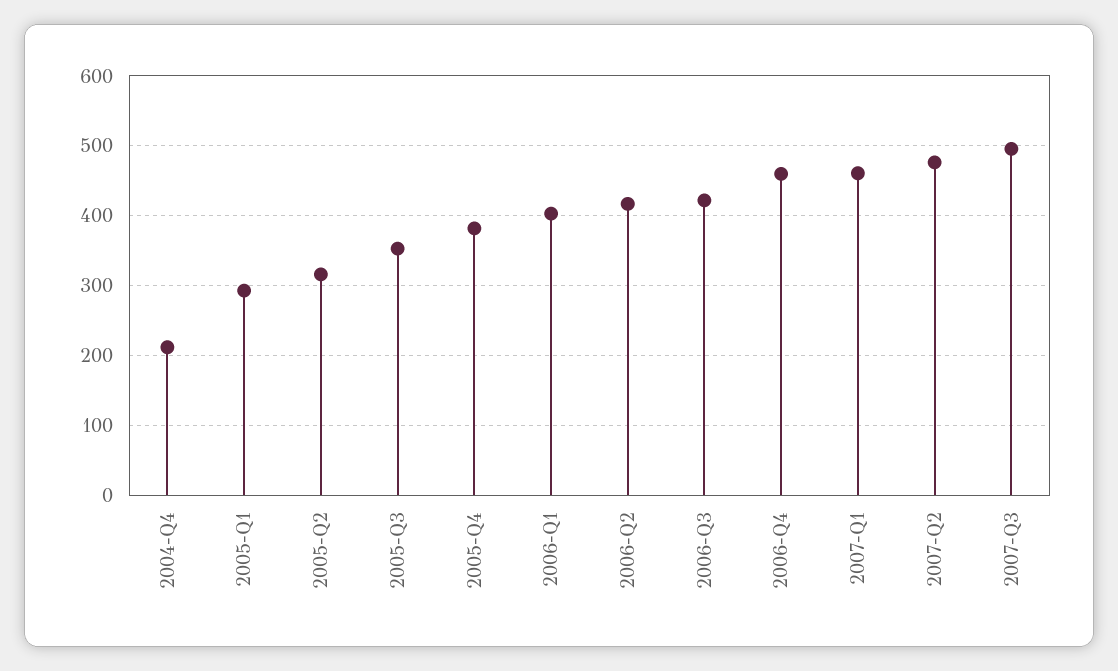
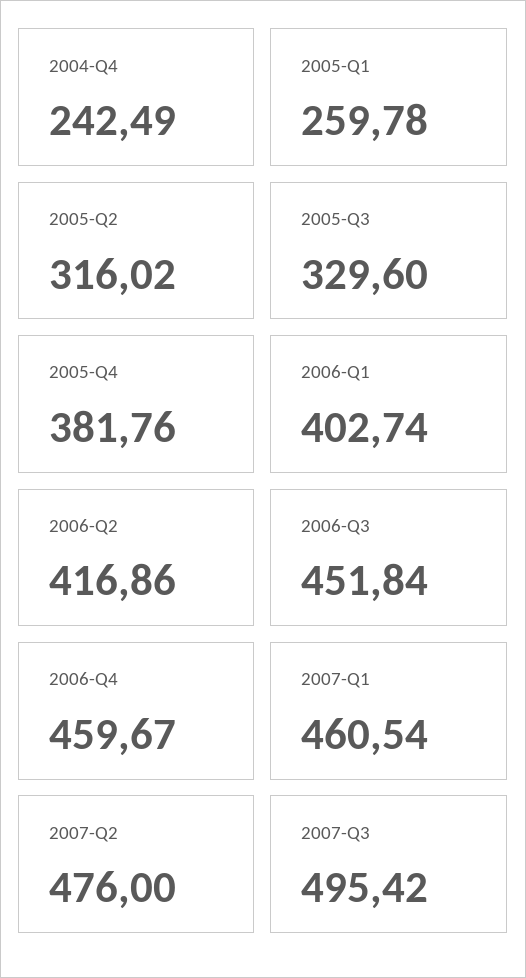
  {
-   "2004-Q4": 210,
+   "2004-Q4": 242.49,
-   "2005-Q1": 290,
+   "2005-Q1": 259.78,
    "2005-Q2": 316.02,
-   "2005-Q3": 350,
+   "2005-Q3": 329.6,
    "2005-Q4": 381.76,
    "2006-Q1": 402.74,
    "2006-Q2": 416.86,
-   "2006-Q3": 420,
+   "2006-Q3": 451.84,
    "2006-Q4": 459.67,
    "2007-Q1": 460.54,
    "2007-Q2": 476,
    "2007-Q3": 495.42
  }

